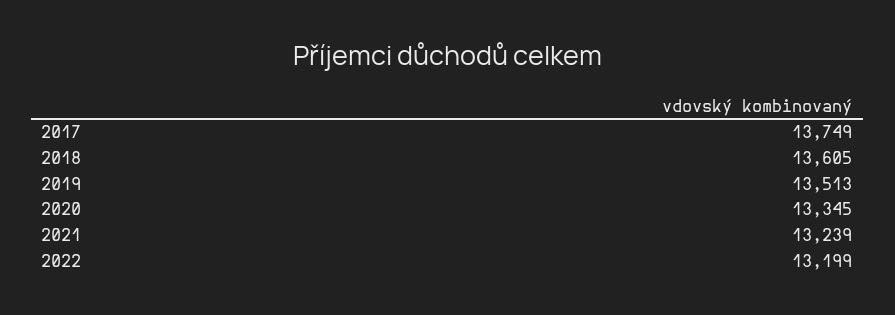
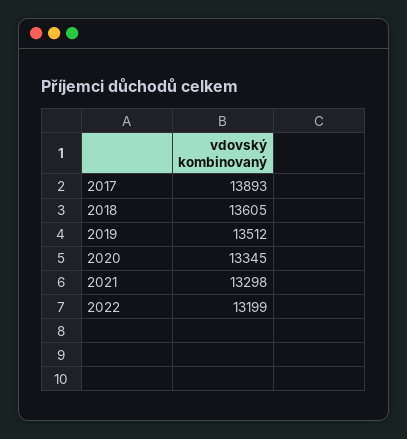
  {
-   "2017": 13749,
+   "2017": 13893,
    "2018": 13605,
-   "2019": 13513,
+   "2019": 13512,
    "2020": 13345,
-   "2021": 13239,
+   "2021": 13298,
    "2022": 13199
  }

